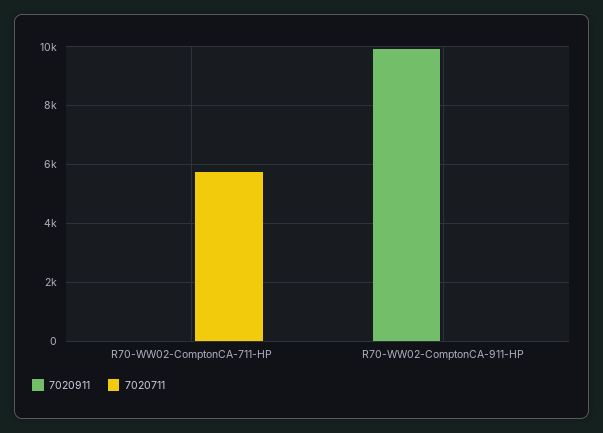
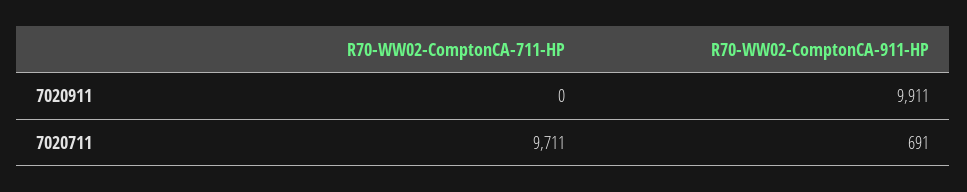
  {
    "7020911": {
      "R70-WW02-ComptonCA-711-HP": 0,
      "R70-WW02-ComptonCA-911-HP": 9911
    },
    "7020711": {
-     "R70-WW02-ComptonCA-711-HP": 5750,
+     "R70-WW02-ComptonCA-711-HP": 9711,
-     "R70-WW02-ComptonCA-911-HP": 0
+     "R70-WW02-ComptonCA-911-HP": 691
    }
  }

